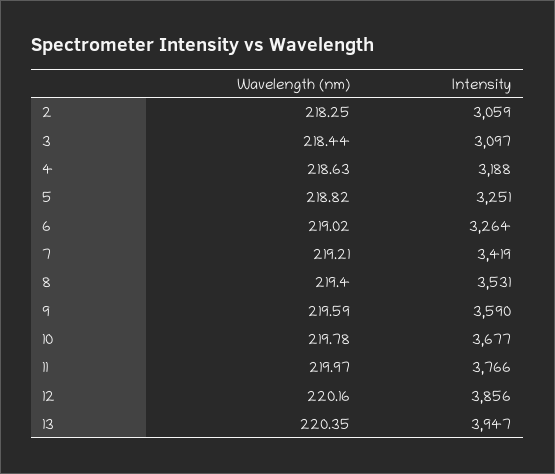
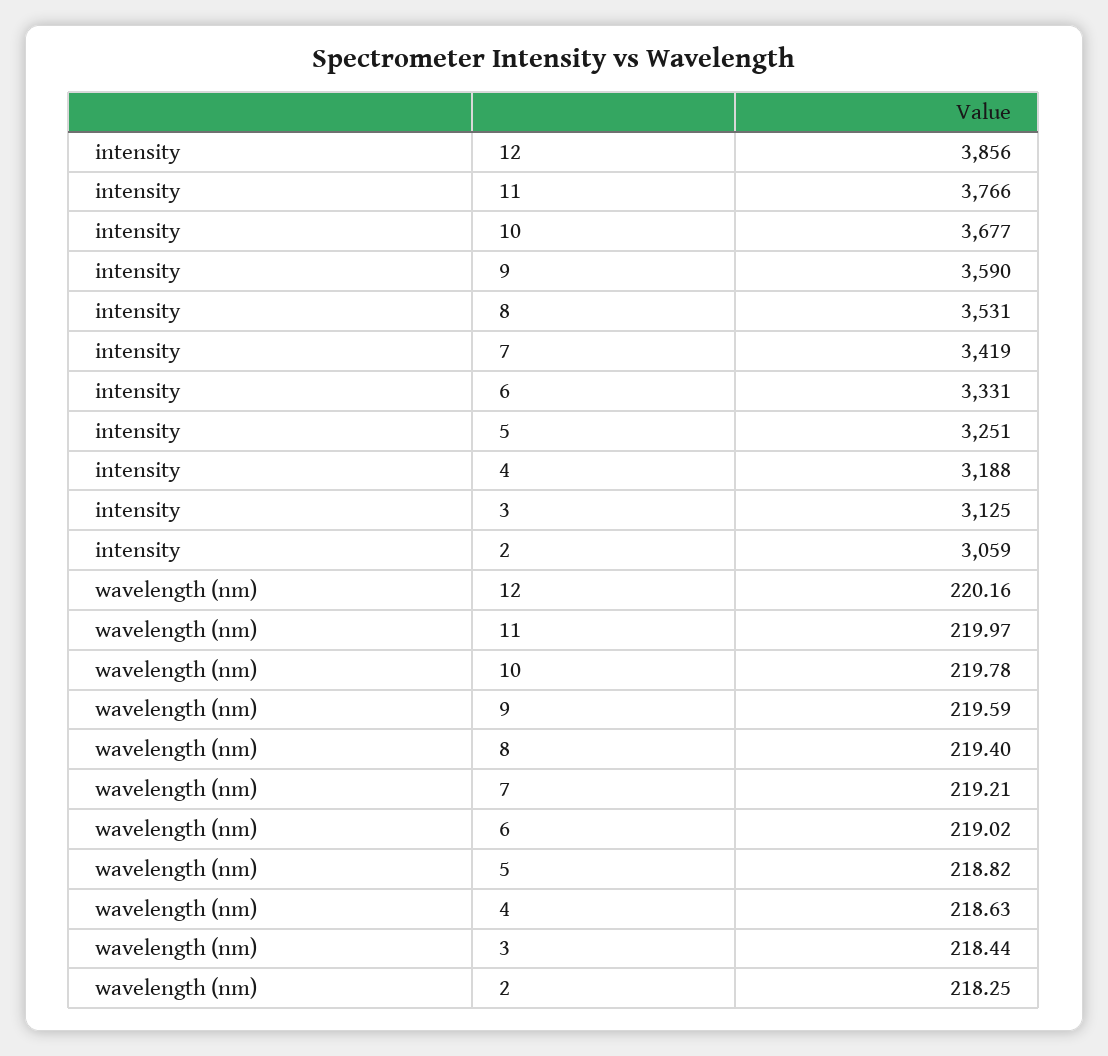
  {
    "Wavelength (nm)": {
      "2": 218.25,
      "3": 218.44,
      "4": 218.63,
      "5": 218.82,
      "6": 219.02,
      "7": 219.21,
      "8": 219.4,
      "9": 219.59,
      "10": 219.78,
      "11": 219.97,
-     "12": 220.16,
+     "12": 220.16
-     "13": 220.35
    },
    "Intensity": {
      "2": 3059,
-     "3": 3097,
+     "3": 3125,
      "4": 3188,
      "5": 3251,
-     "6": 3264,
+     "6": 3331,
      "7": 3419,
      "8": 3531,
      "9": 3590,
      "10": 3677,
      "11": 3766,
-     "12": 3856,
+     "12": 3856
-     "13": 3947
    }
  }

